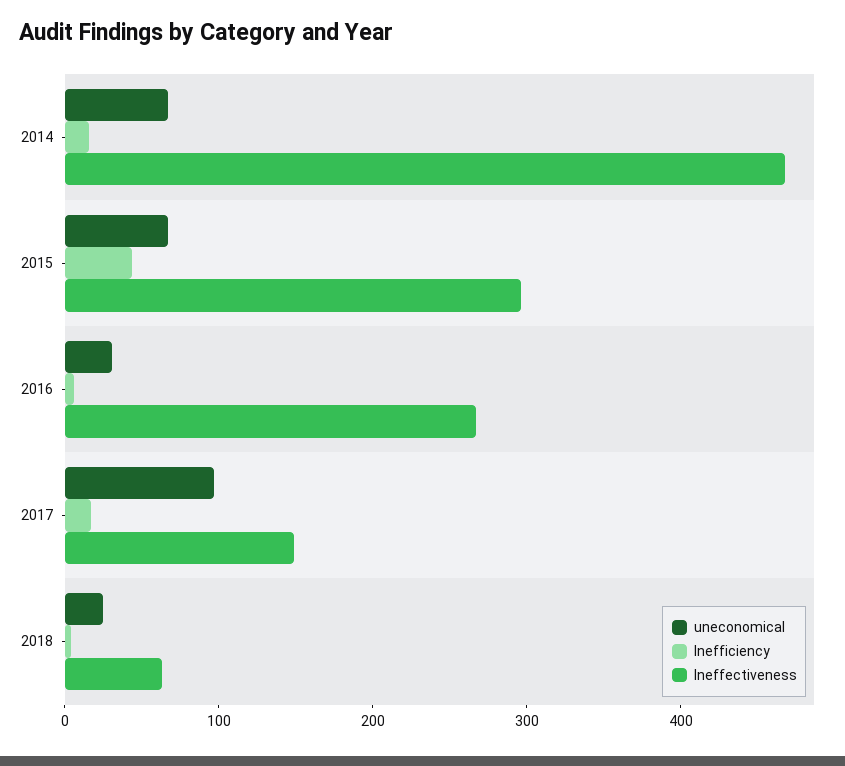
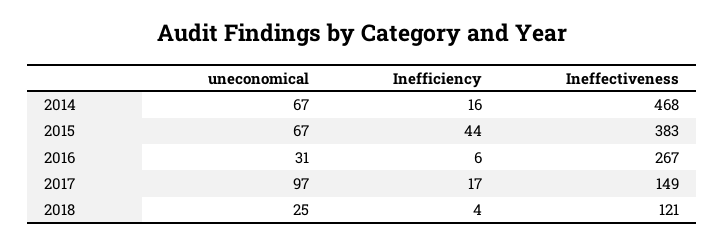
  {
    "uneconomical": {
      "2014": 67,
      "2015": 67,
      "2016": 31,
      "2017": 97,
      "2018": 25
    },
    "Inefficiency": {
      "2014": 16,
      "2015": 44,
      "2016": 6,
      "2017": 17,
      "2018": 4
    },
    "Ineffectiveness": {
      "2014": 468,
-     "2015": 300,
+     "2015": 383,
      "2016": 267,
      "2017": 149,
-     "2018": 60
+     "2018": 121
    }
  }

